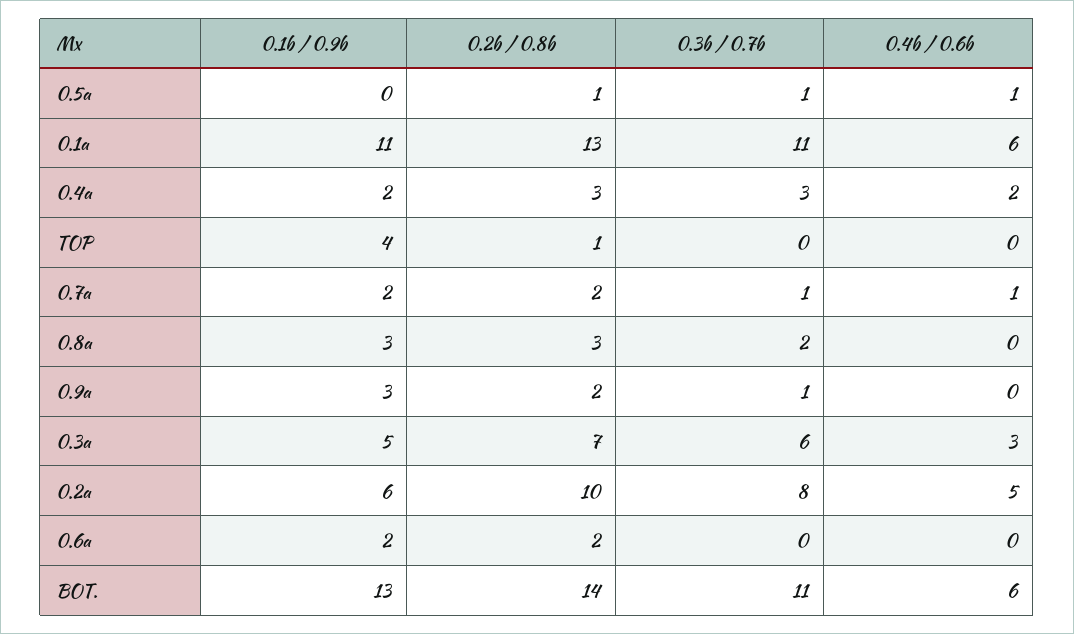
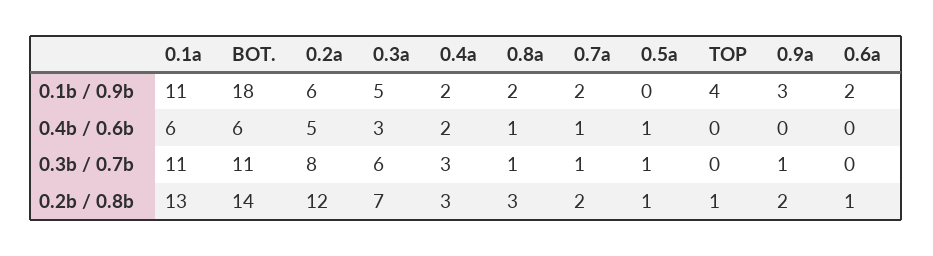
  {
    "0.1b / 0.9b": {
      "0.5a": 0,
      "0.1a": 11,
      "0.4a": 2,
      "TOP": 4,
      "0.7a": 2,
-     "0.8a": 3,
+     "0.8a": 2,
      "0.9a": 3,
      "0.3a": 5,
      "0.2a": 6,
      "0.6a": 2,
-     "BOT.": 13
+     "BOT.": 18
    },
    "0.2b / 0.8b": {
      "0.5a": 1,
      "0.1a": 13,
      "0.4a": 3,
      "TOP": 1,
      "0.7a": 2,
      "0.8a": 3,
      "0.9a": 2,
      "0.3a": 7,
-     "0.2a": 10,
+     "0.2a": 12,
-     "0.6a": 2,
+     "0.6a": 1,
      "BOT.": 14
    },
    "0.3b / 0.7b": {
      "0.5a": 1,
      "0.1a": 11,
      "0.4a": 3,
      "TOP": 0,
      "0.7a": 1,
-     "0.8a": 2,
+     "0.8a": 1,
      "0.9a": 1,
      "0.3a": 6,
      "0.2a": 8,
      "0.6a": 0,
      "BOT.": 11
    },
    "0.4b / 0.6b": {
      "0.5a": 1,
      "0.1a": 6,
      "0.4a": 2,
      "TOP": 0,
      "0.7a": 1,
-     "0.8a": 0,
+     "0.8a": 1,
      "0.9a": 0,
      "0.3a": 3,
      "0.2a": 5,
      "0.6a": 0,
      "BOT.": 6
    }
  }

